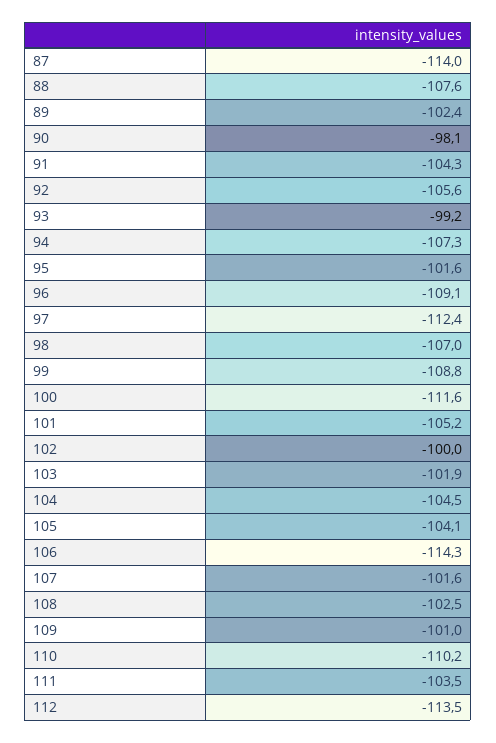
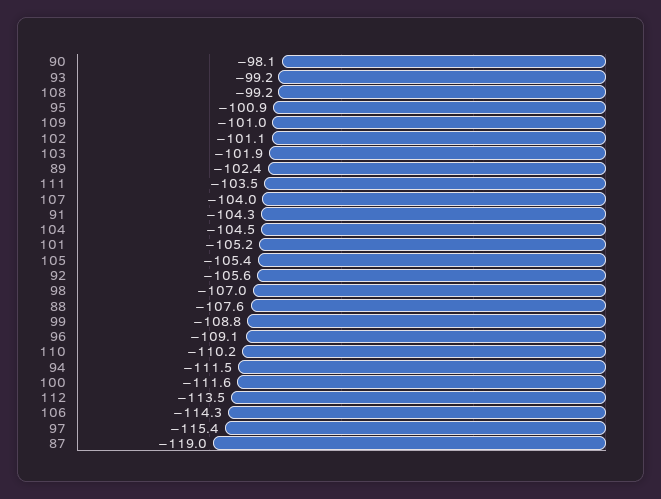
  {
-   "87": -114,
+   "87": -119,
    "88": -107.6,
    "89": -102.4,
    "90": -98.1,
    "91": -104.3,
    "92": -105.6,
    "93": -99.2,
-   "94": -107.3,
+   "94": -111.5,
-   "95": -101.6,
+   "95": -100.9,
    "96": -109.1,
-   "97": -112.4,
+   "97": -115.4,
    "98": -107,
    "99": -108.8,
    "100": -111.6,
    "101": -105.2,
-   "102": -100,
+   "102": -101.1,
    "103": -101.9,
    "104": -104.5,
-   "105": -104.1,
+   "105": -105.4,
    "106": -114.3,
-   "107": -101.6,
+   "107": -104,
-   "108": -102.5,
+   "108": -99.2,
    "109": -101,
    "110": -110.2,
    "111": -103.5,
    "112": -113.5
  }

